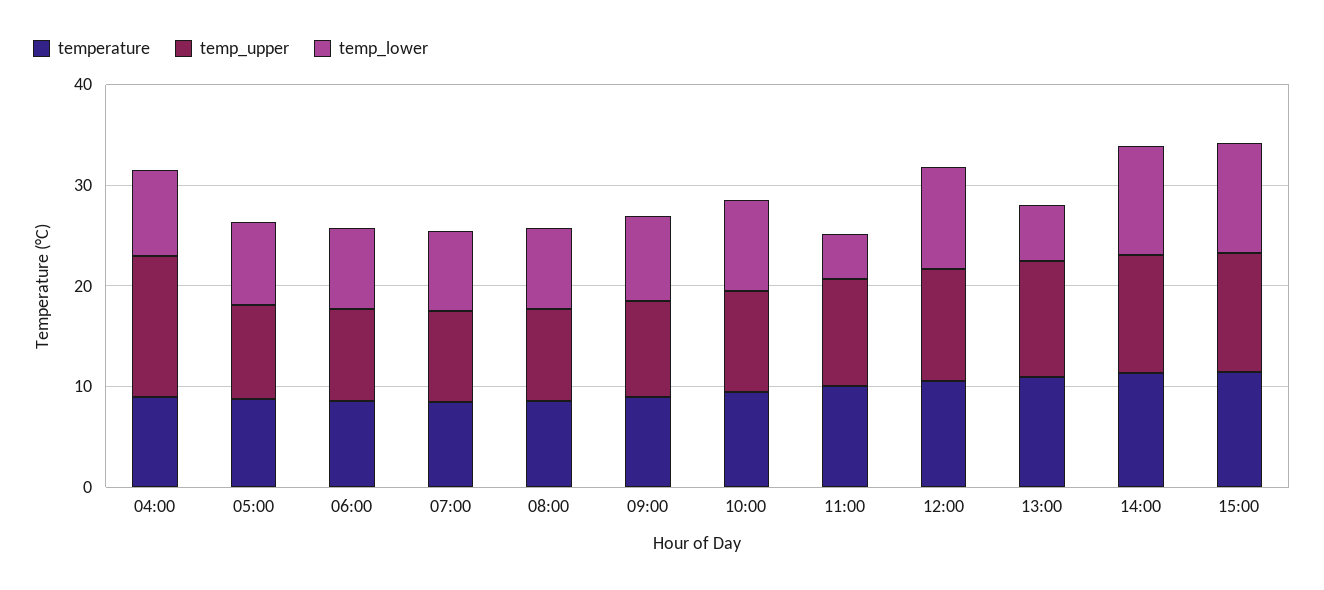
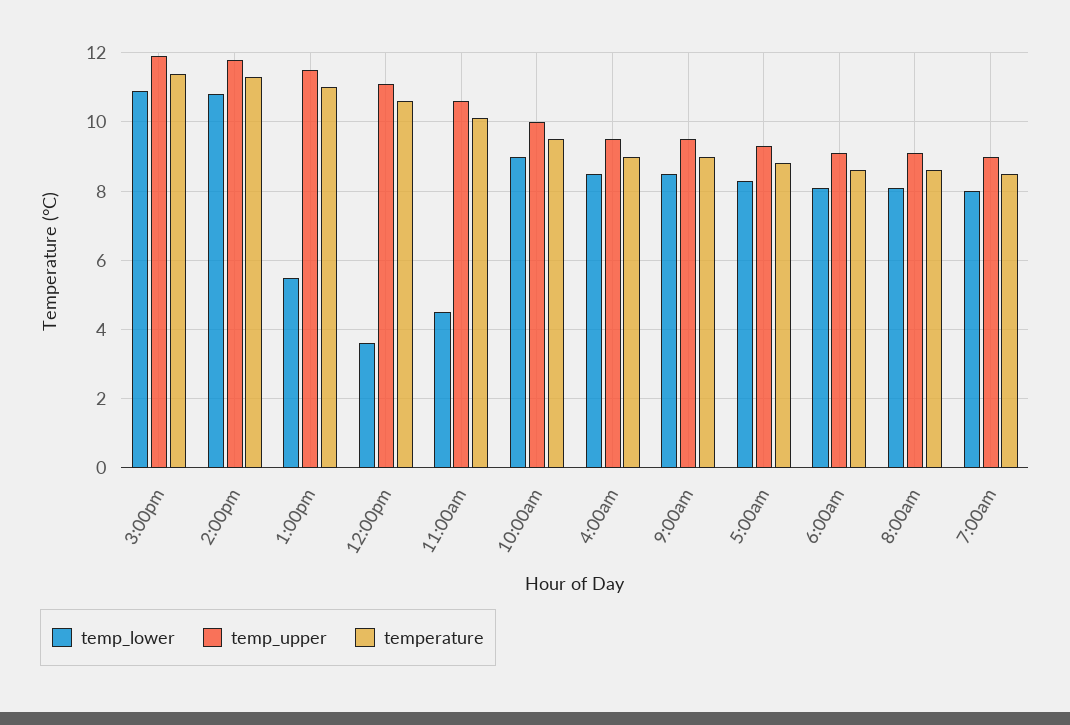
  {
    "temperature": {
      "04:00": 9,
      "05:00": 9,
      "06:00": 8.5,
      "07:00": 8.5,
      "08:00": 8.5,
      "09:00": 9,
      "10:00": 9.5,
      "11:00": 10,
      "12:00": 10.5,
      "13:00": 11,
      "14:00": 11.5,
      "15:00": 11.5
    },
    "temp_upper": {
-     "04:00": 14,
+     "04:00": 9.5,
      "05:00": 9.5,
      "06:00": 9,
      "07:00": 9,
      "08:00": 9,
      "09:00": 9.5,
      "10:00": 10,
      "11:00": 10.5,
      "12:00": 11,
      "13:00": 11.5,
      "14:00": 12,
      "15:00": 12
    },
    "temp_lower": {
      "04:00": 8.5,
      "05:00": 8.5,
      "06:00": 8,
      "07:00": 8,
      "08:00": 8,
      "09:00": 8.5,
      "10:00": 9,
      "11:00": 4.5,
-     "12:00": 10,
+     "12:00": 3.5,
      "13:00": 5.5,
      "14:00": 11,
      "15:00": 11
    }
  }

